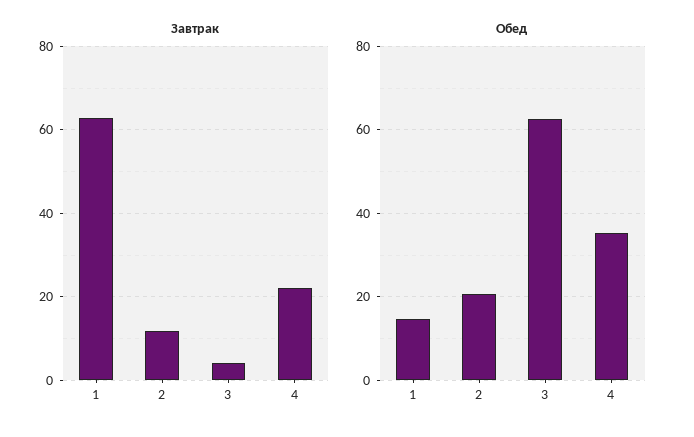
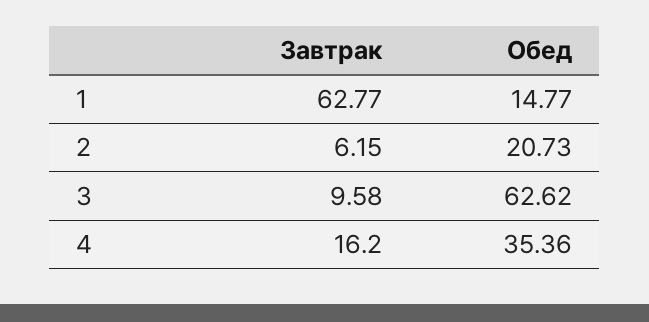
  {
    "Завтрак": {
      "1": 62.77,
-     "2": 12,
+     "2": 6.15,
-     "3": 4,
+     "3": 9.58,
-     "4": 22
+     "4": 16.2
    },
    "Обед": {
      "1": 14.77,
      "2": 20.73,
      "3": 62.62,
      "4": 35.36
    }
  }

